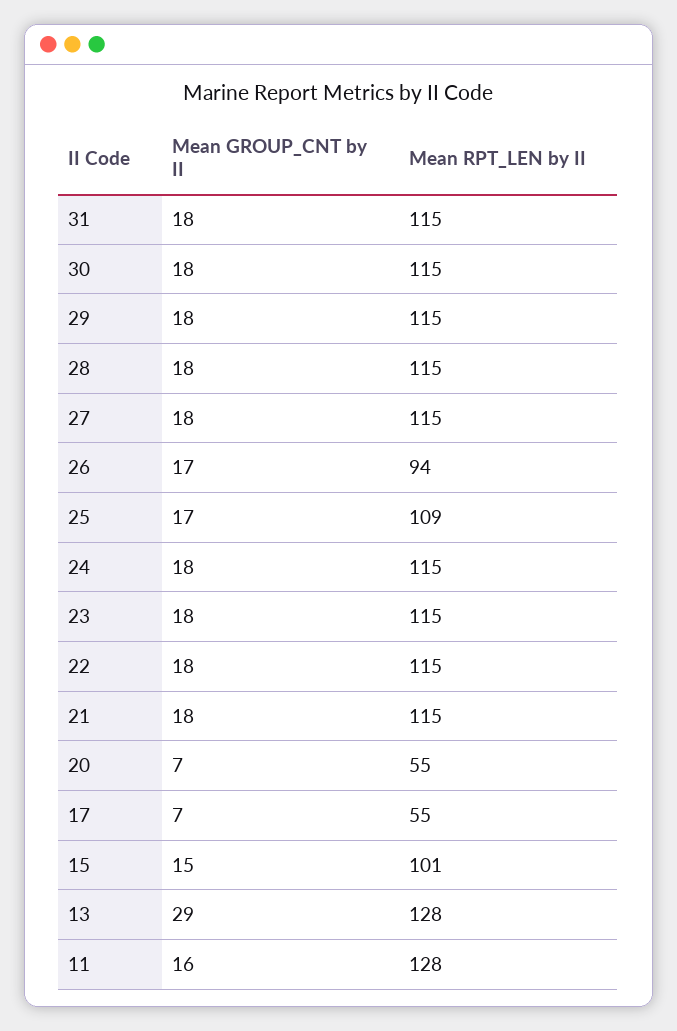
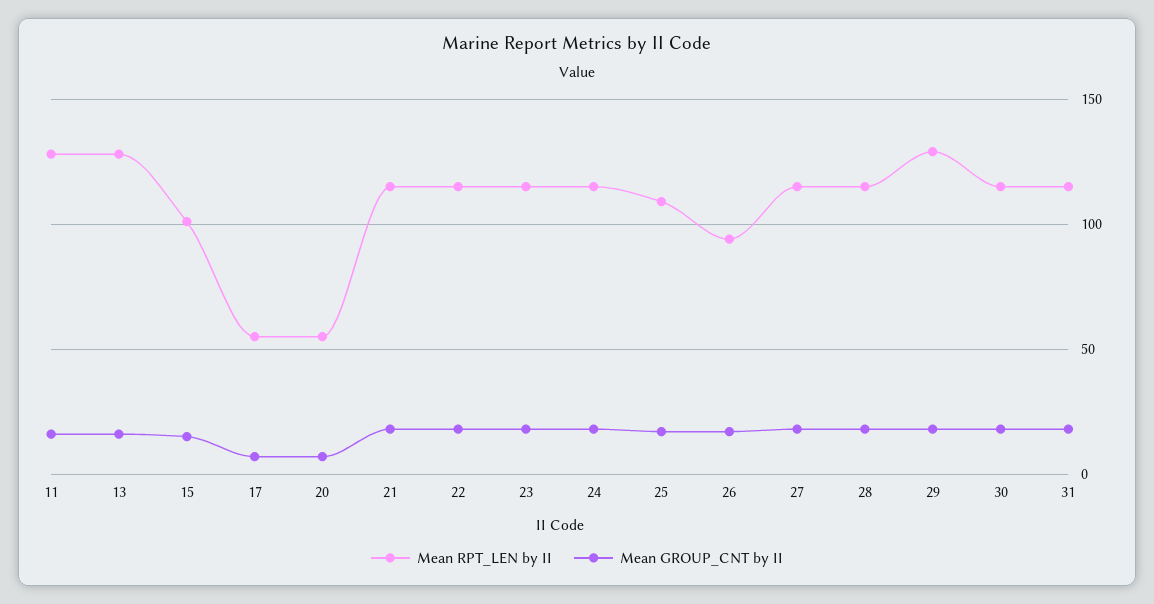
  {
    "Mean GROUP_CNT by II": {
      "31": 18,
      "30": 18,
      "29": 18,
      "28": 18,
      "27": 18,
      "26": 17,
      "25": 17,
      "24": 18,
      "23": 18,
      "22": 18,
      "21": 18,
      "20": 7,
      "17": 7,
      "15": 15,
-     "13": 29,
+     "13": 15,
      "11": 16
    },
    "Mean RPT_LEN by II": {
      "31": 115,
      "30": 115,
-     "29": 115,
+     "29": 130,
      "28": 115,
      "27": 115,
      "26": 94,
      "25": 109,
      "24": 115,
      "23": 115,
      "22": 115,
      "21": 115,
      "20": 55,
      "17": 55,
      "15": 101,
      "13": 128,
      "11": 128
    }
  }

